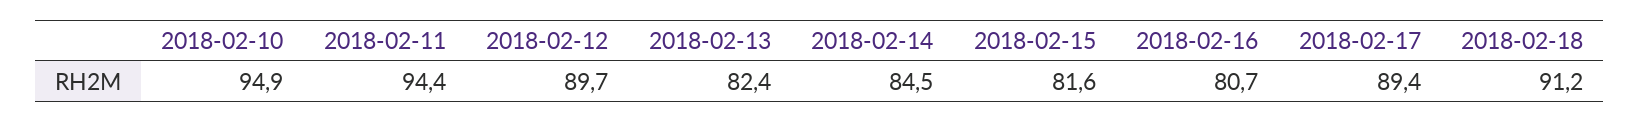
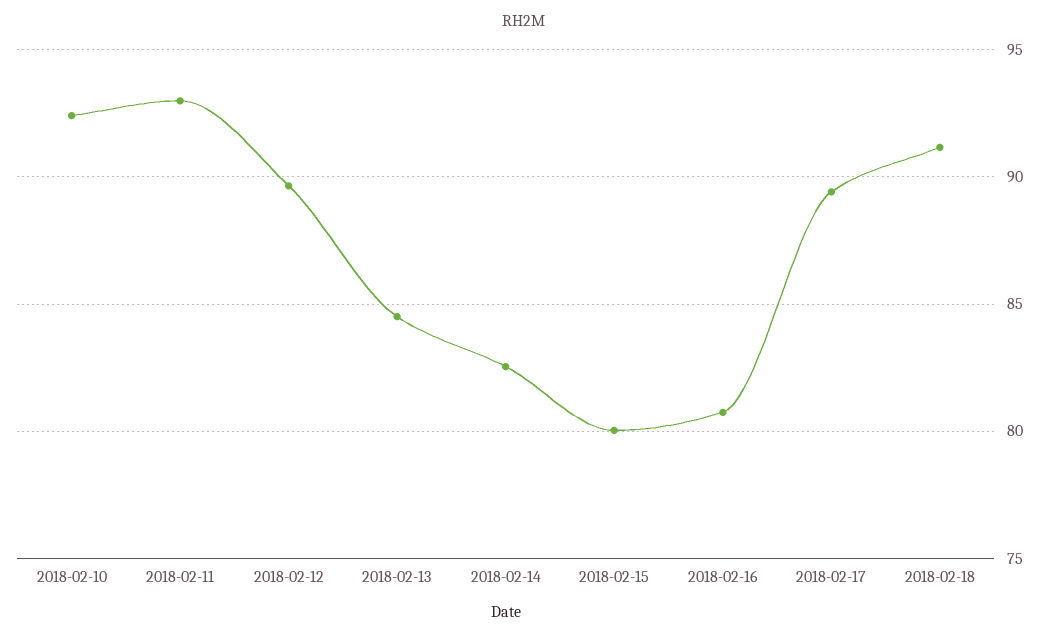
  {
-   "2018-02-10": 94.9,
+   "2018-02-10": 92.5,
-   "2018-02-11": 94.4,
+   "2018-02-11": 93,
    "2018-02-12": 89.7,
-   "2018-02-13": 82.4,
+   "2018-02-13": 84.5,
-   "2018-02-14": 84.5,
+   "2018-02-14": 82.5,
-   "2018-02-15": 81.6,
+   "2018-02-15": 80,
    "2018-02-16": 80.7,
    "2018-02-17": 89.4,
    "2018-02-18": 91.2
  }

